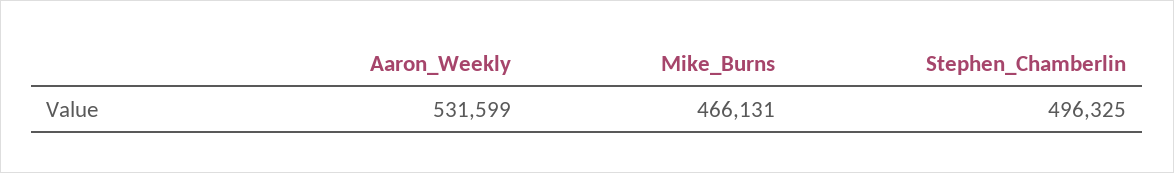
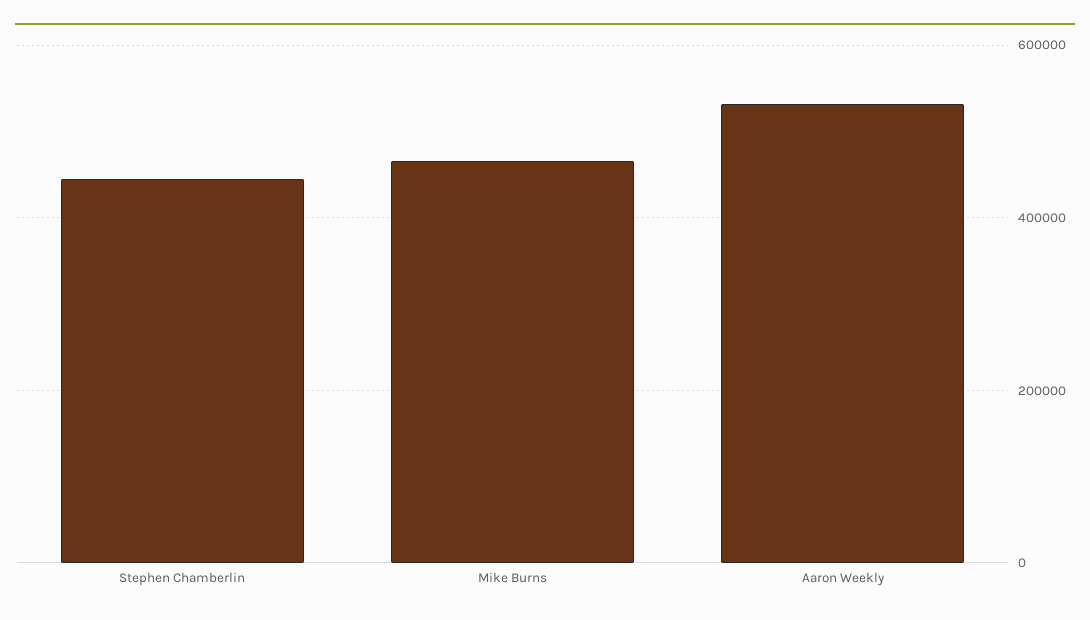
  {
    "Aaron_Weekly": 531599,
    "Mike_Burns": 466131,
-   "Stephen_Chamberlin": 496325
+   "Stephen_Chamberlin": 440000
  }

